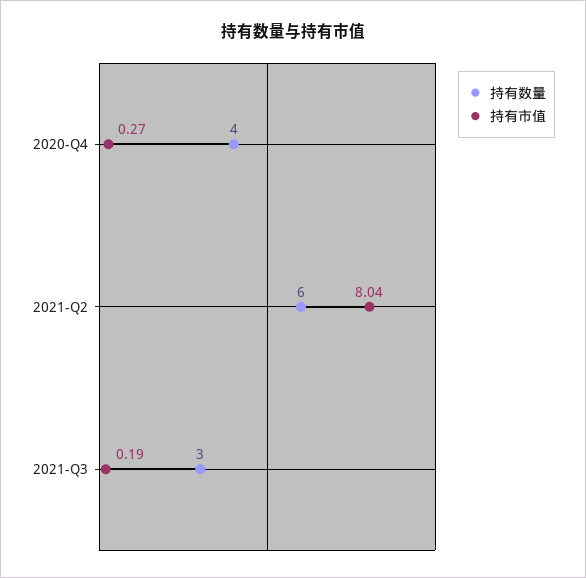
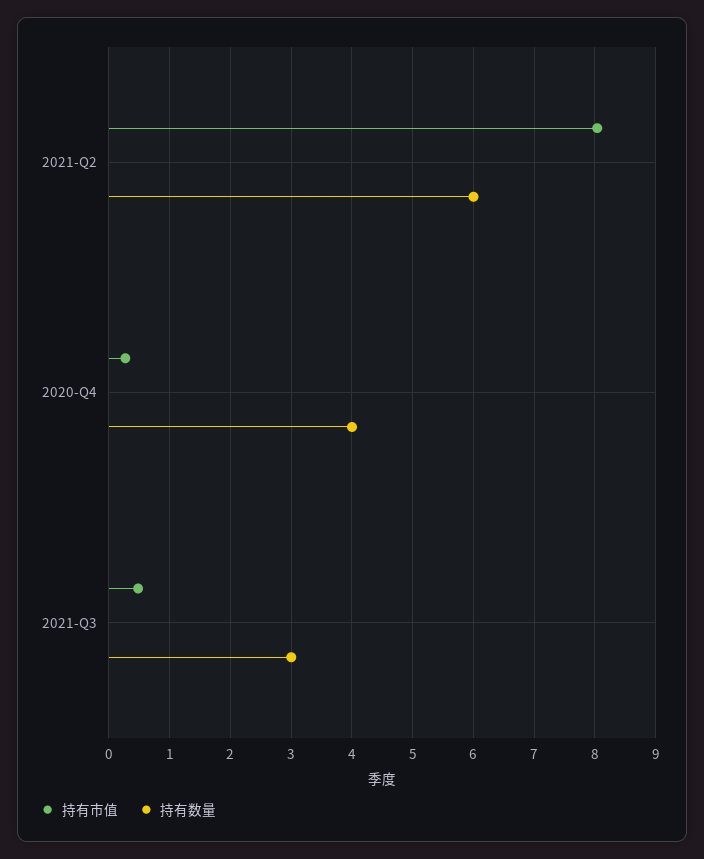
  {
    "持有数量": {
      "2020-Q4": 4,
      "2021-Q2": 6,
      "2021-Q3": 3
    },
    "持有市值": {
      "2020-Q4": 0.27,
      "2021-Q2": 8.04,
-     "2021-Q3": 0.19
+     "2021-Q3": 0.5
    }
  }

